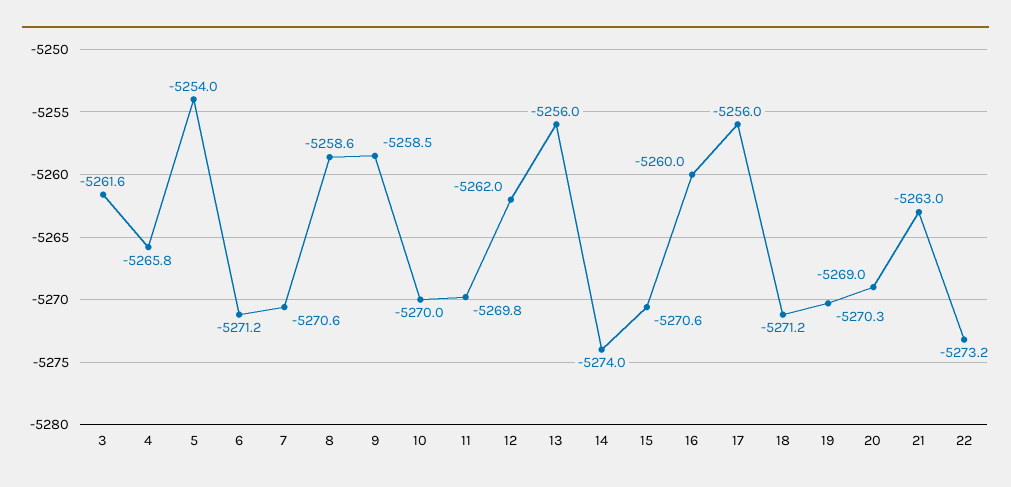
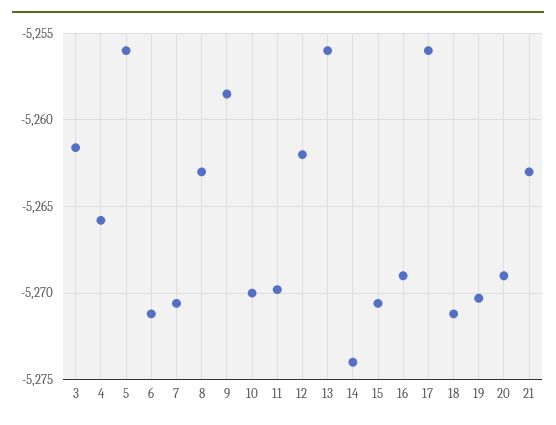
  {
    "3": -5261.6,
    "4": -5265.8,
-   "5": -5254,
+   "5": -5256,
    "6": -5271.2,
    "7": -5270.6,
-   "8": -5258.6,
+   "8": -5263,
    "9": -5258.5,
    "10": -5270,
    "11": -5269.8,
    "12": -5262,
    "13": -5256,
    "14": -5274,
    "15": -5270.6,
-   "16": -5260,
+   "16": -5269,
    "17": -5256,
    "18": -5271.2,
    "19": -5270.3,
    "20": -5269,
-   "21": -5263,
+   "21": -5263
-   "22": -5273.2
  }

